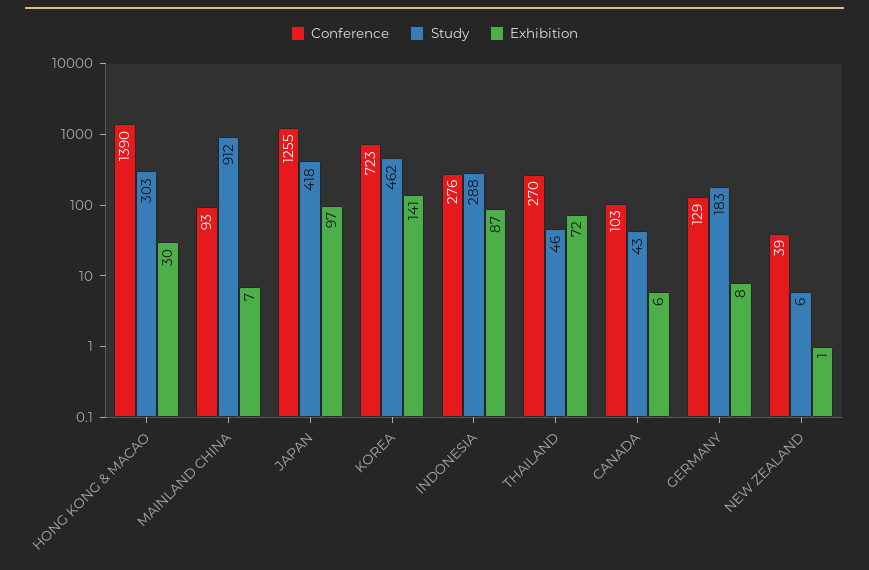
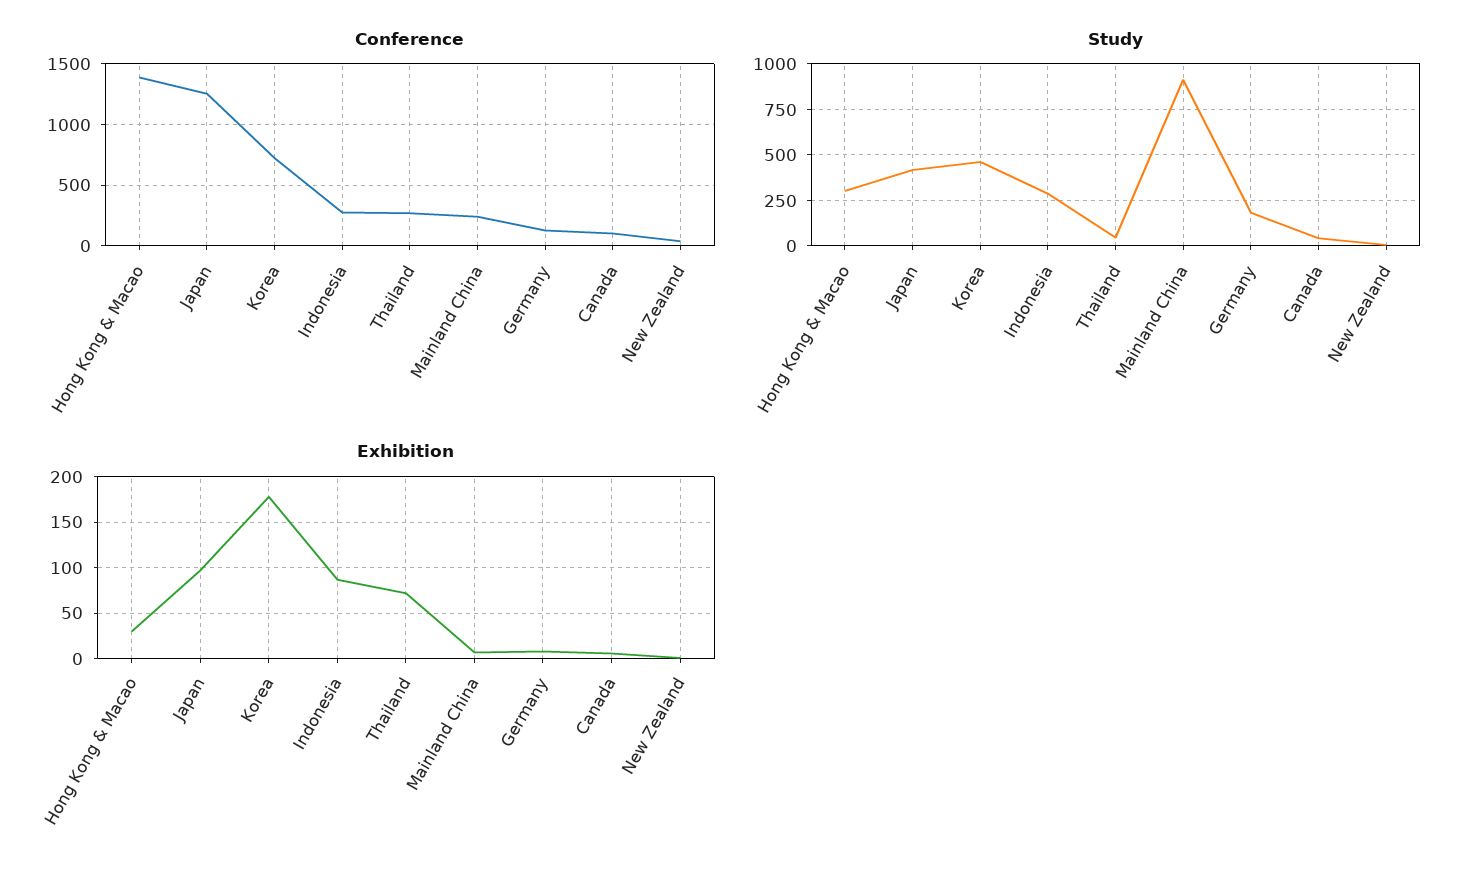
  {
    "Conference": {
      "HONG KONG & MACAO": 1390,
-     "MAINLAND CHINA": 93,
+     "MAINLAND CHINA": 250,
      "JAPAN": 1255,
      "KOREA": 723,
      "INDONESIA": 276,
      "THAILAND": 270,
      "CANADA": 103,
      "GERMANY": 129,
      "NEW ZEALAND": 39
    },
    "Study": {
      "HONG KONG & MACAO": 303,
      "MAINLAND CHINA": 912,
      "JAPAN": 418,
      "KOREA": 462,
      "INDONESIA": 288,
      "THAILAND": 46,
      "CANADA": 43,
      "GERMANY": 183,
      "NEW ZEALAND": 6
    },
    "Exhibition": {
      "HONG KONG & MACAO": 30,
      "MAINLAND CHINA": 7,
      "JAPAN": 97,
-     "KOREA": 141,
+     "KOREA": 180,
      "INDONESIA": 87,
      "THAILAND": 72,
      "CANADA": 6,
      "GERMANY": 8,
      "NEW ZEALAND": 1
    }
  }

